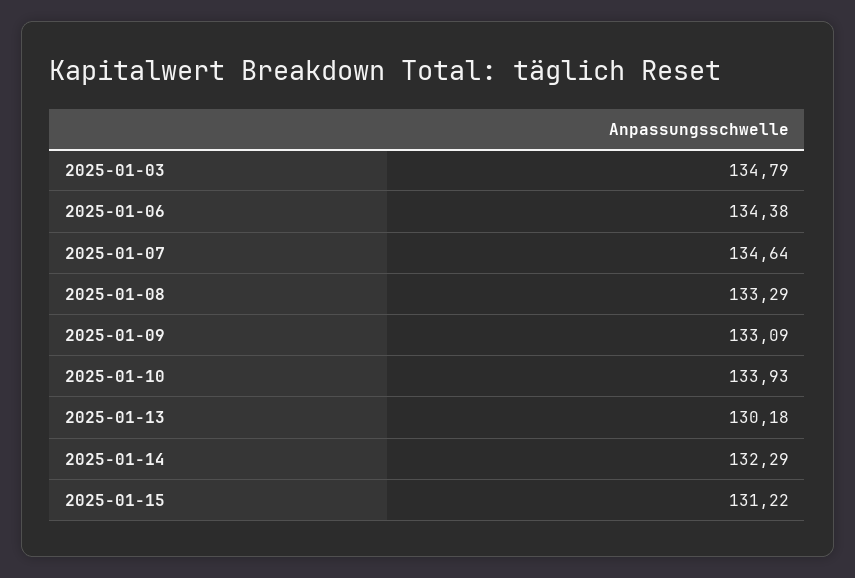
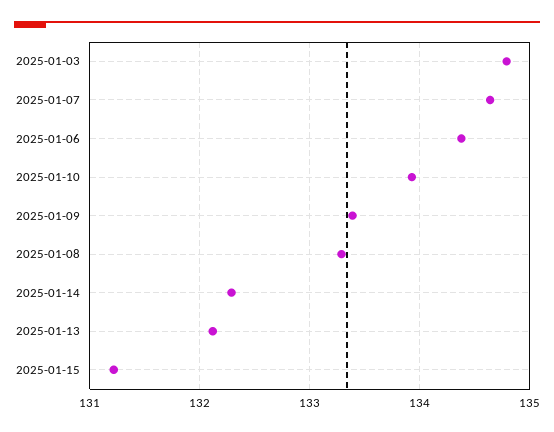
  {
    "2025-01-03": 134.79,
    "2025-01-06": 134.38,
    "2025-01-07": 134.64,
    "2025-01-08": 133.29,
-   "2025-01-09": 133.09,
+   "2025-01-09": 133.4,
    "2025-01-10": 133.93,
-   "2025-01-13": 130.18,
+   "2025-01-13": 132.1,
    "2025-01-14": 132.29,
    "2025-01-15": 131.22
  }

